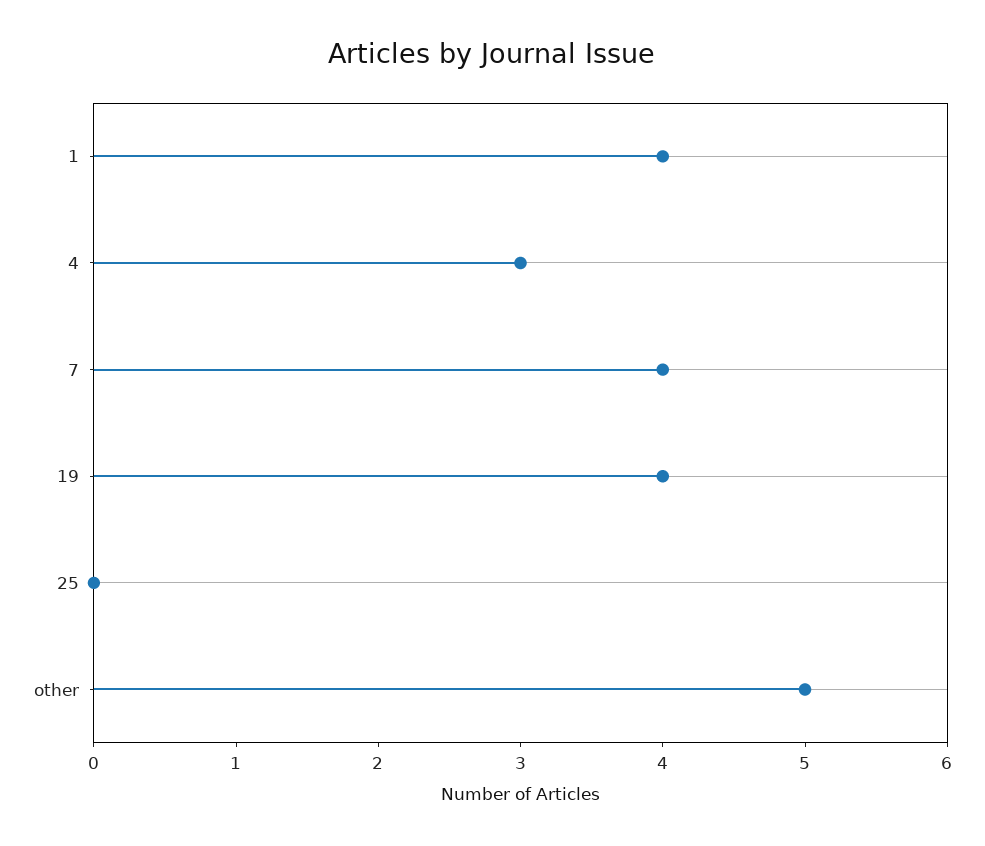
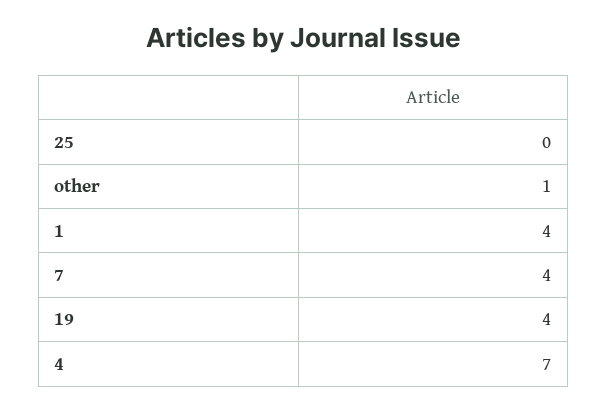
  {
    "1": 4,
-   "4": 3,
+   "4": 7,
    "7": 4,
    "19": 4,
    "25": 0,
-   "other": 5
+   "other": 1
  }

